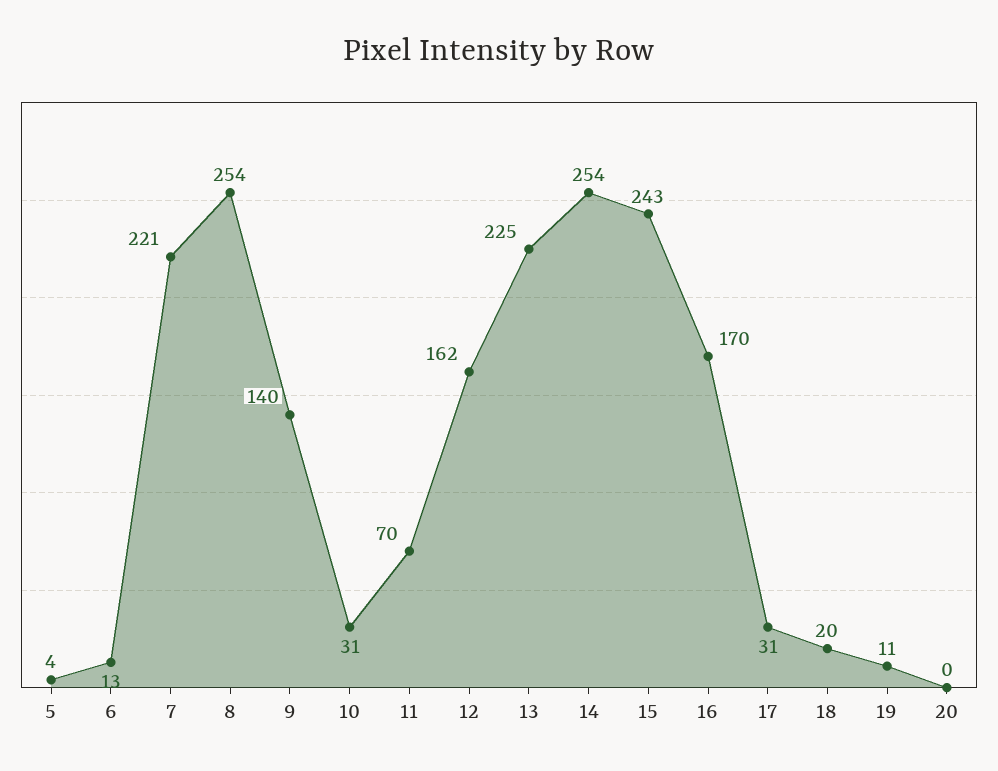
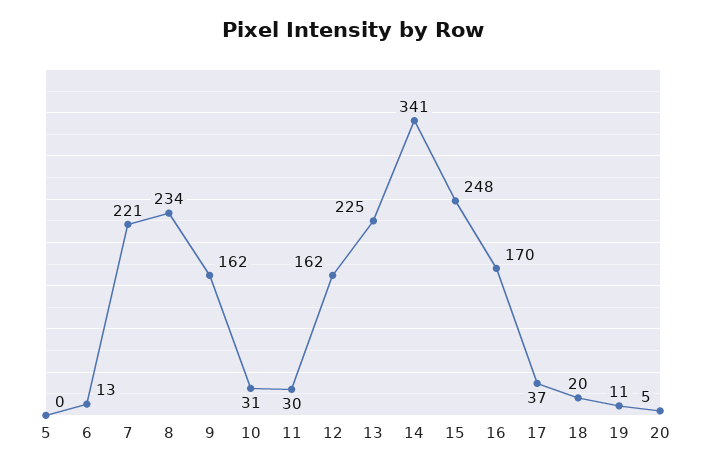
  {
-   "5": 4,
+   "5": 0,
    "6": 13,
    "7": 221,
-   "8": 254,
+   "8": 234,
-   "9": 140,
+   "9": 162,
    "10": 31,
-   "11": 70,
+   "11": 30,
    "12": 162,
    "13": 225,
-   "14": 254,
+   "14": 341,
-   "15": 243,
+   "15": 248,
    "16": 170,
-   "17": 31,
+   "17": 37,
    "18": 20,
    "19": 11,
-   "20": 0
+   "20": 5
  }

